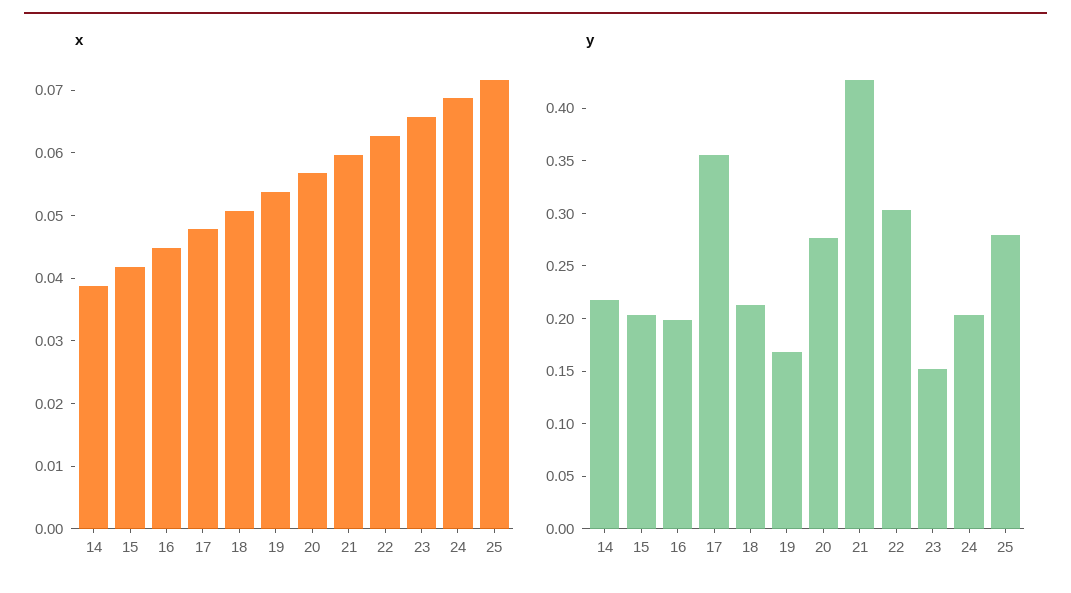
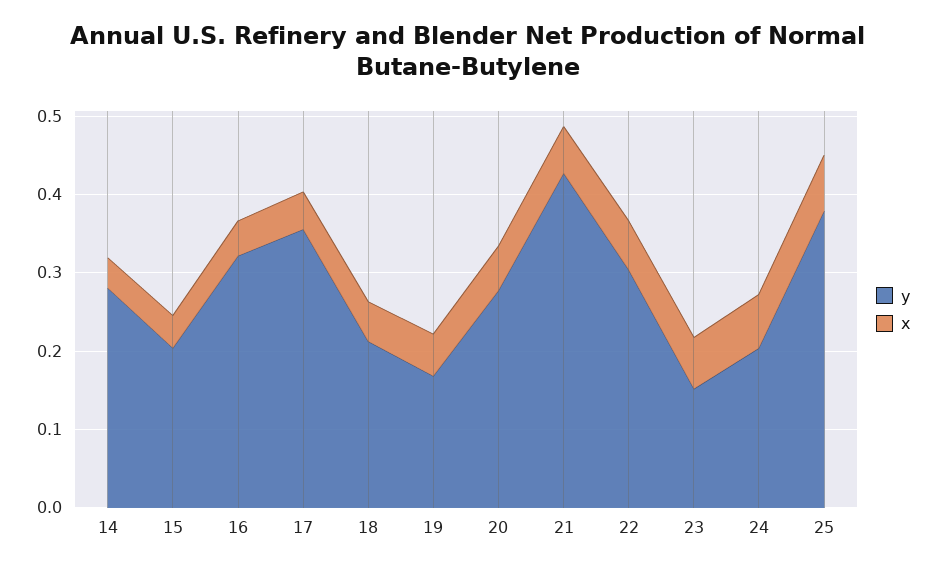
  {
    "x": {
      "14": 0.038,
      "15": 0.042,
      "16": 0.044,
      "17": 0.048,
      "18": 0.05,
      "19": 0.054,
      "20": 0.056,
      "21": 0.06,
      "22": 0.062,
      "23": 0.066,
      "24": 0.068,
      "25": 0.072
    },
    "y": {
-     "14": 0.22,
+     "14": 0.28,
      "15": 0.2,
-     "16": 0.2,
+     "16": 0.32,
      "17": 0.36,
      "18": 0.21,
      "19": 0.17,
      "20": 0.28,
      "21": 0.43,
      "22": 0.3,
      "23": 0.15,
      "24": 0.2,
-     "25": 0.28
+     "25": 0.38
    }
  }

